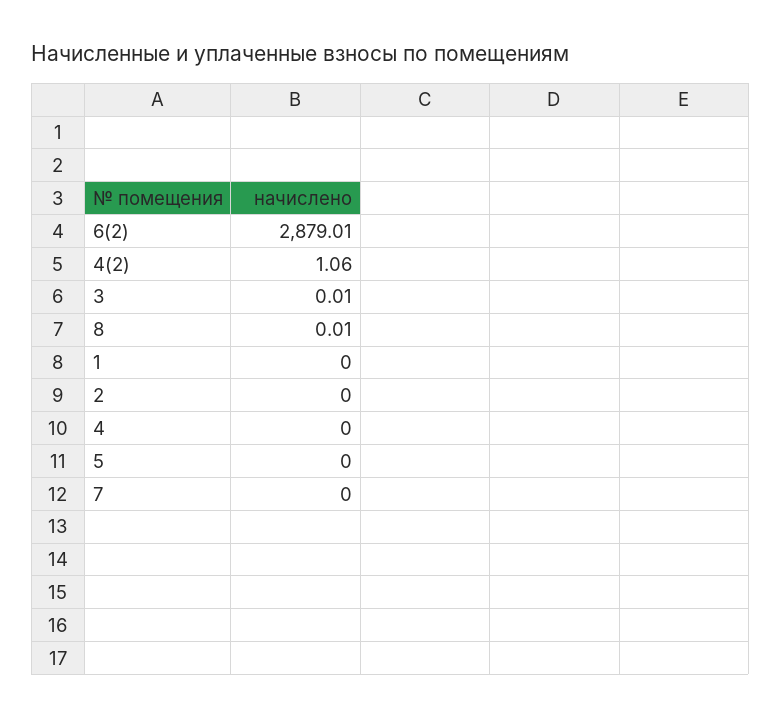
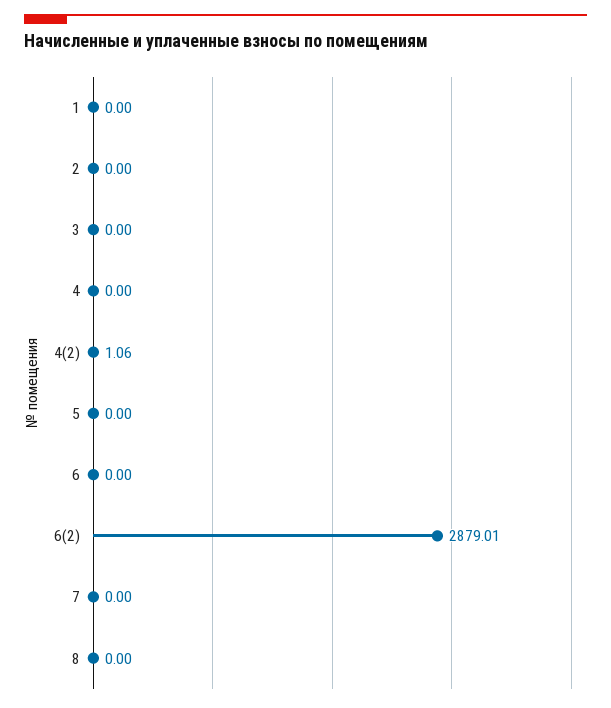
  {
    "6(2)": 2879.01,
    "4(2)": 1.06,
-   "3": 0.01,
+   "3": 0,
-   "8": 0.01,
+   "8": 0,
    "1": 0,
    "2": 0,
    "4": 0,
    "5": 0,
-   "7": 0
+   "7": 0,
+   "6": 0
  }

